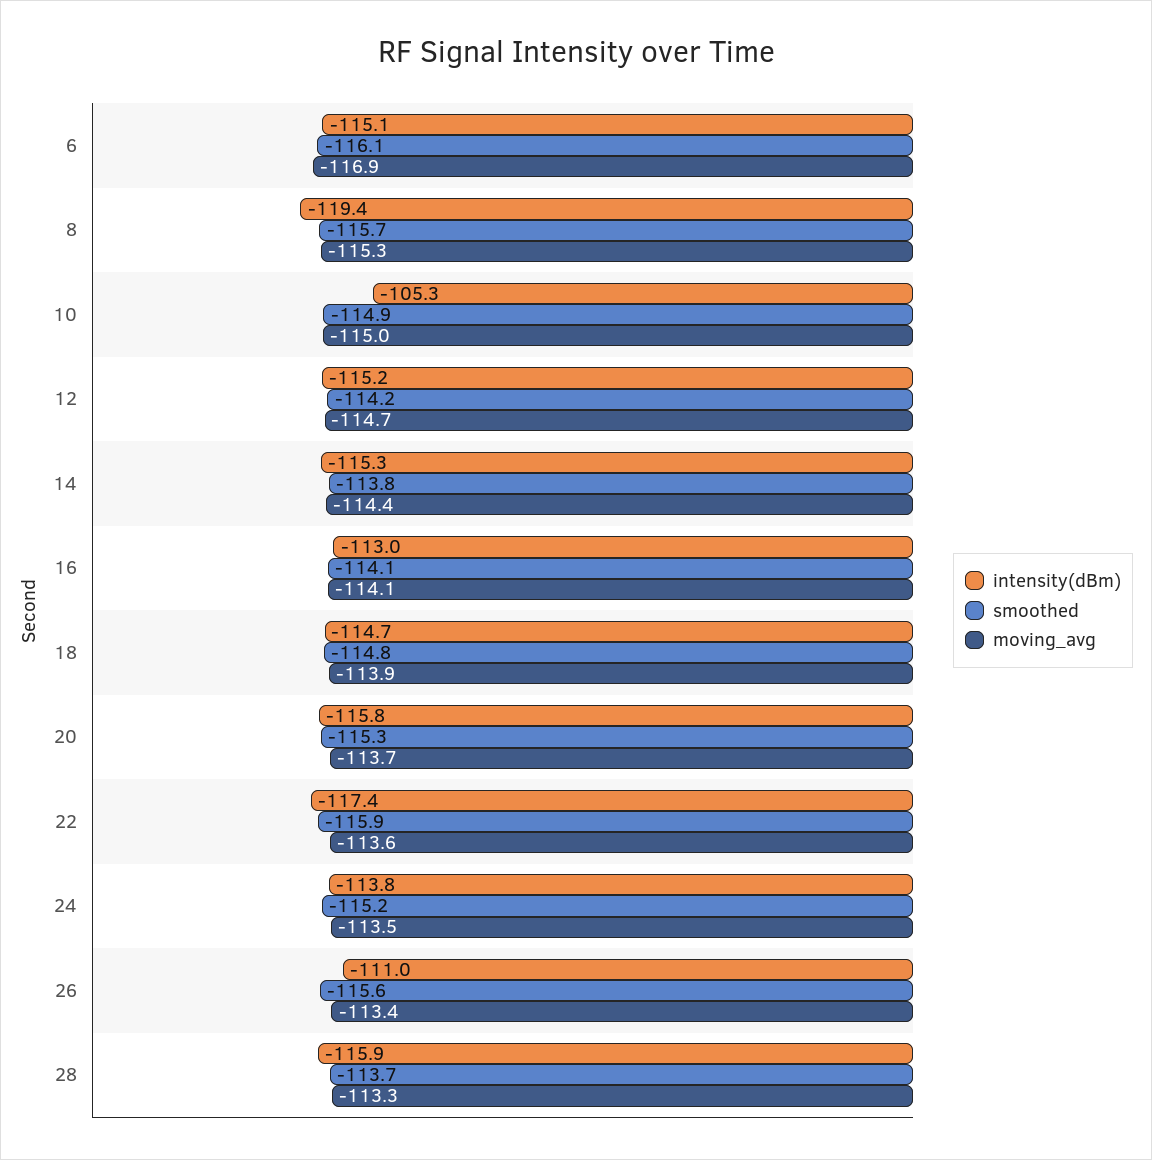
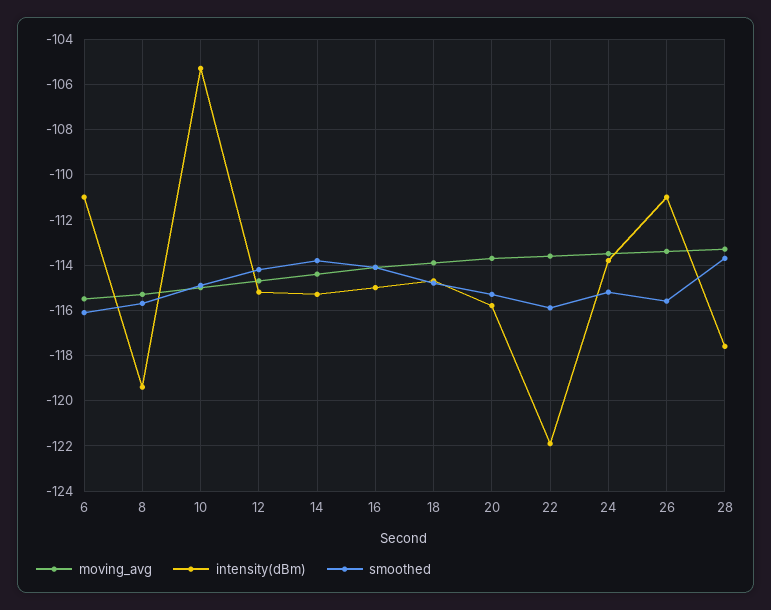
  {
    "intensity(dBm)": {
-     "6": -115.1,
+     "6": -111,
      "8": -119.4,
      "10": -105.3,
      "12": -115.2,
      "14": -115.3,
-     "16": -113,
+     "16": -115,
      "18": -114.7,
      "20": -115.8,
-     "22": -117.4,
+     "22": -122,
      "24": -113.8,
      "26": -111,
-     "28": -115.9
+     "28": -117.5
    },
    "smoothed": {
      "6": -116.1,
      "8": -115.7,
      "10": -114.9,
      "12": -114.2,
      "14": -113.8,
      "16": -114.1,
      "18": -114.8,
      "20": -115.3,
      "22": -115.9,
      "24": -115.2,
      "26": -115.6,
      "28": -113.7
    },
    "moving_avg": {
-     "6": -116.9,
+     "6": -115.5,
      "8": -115.3,
      "10": -115,
      "12": -114.7,
      "14": -114.4,
      "16": -114.1,
      "18": -113.9,
      "20": -113.7,
      "22": -113.6,
      "24": -113.5,
      "26": -113.4,
      "28": -113.3
    }
  }

